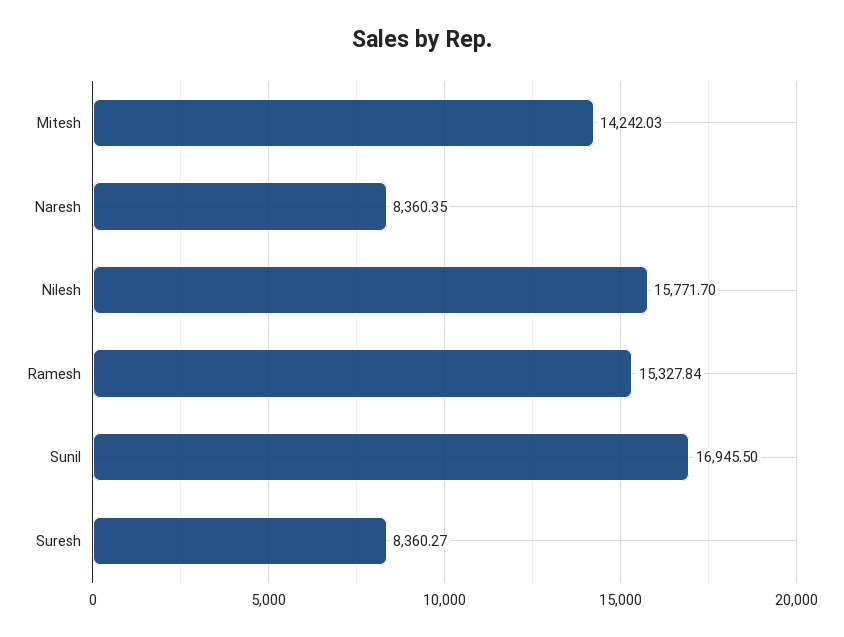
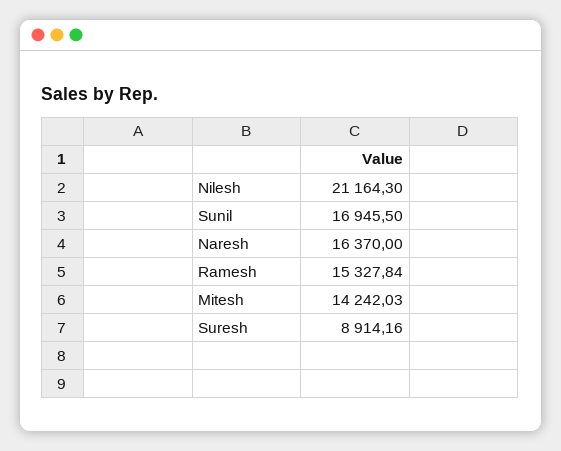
  {
    "Mitesh": 14242.03,
-   "Naresh": 8360.35,
+   "Naresh": 16370,
-   "Nilesh": 15771.7,
+   "Nilesh": 21164.3,
    "Ramesh": 15327.84,
    "Sunil": 16945.5,
-   "Suresh": 8360.27
+   "Suresh": 8914.16
  }

